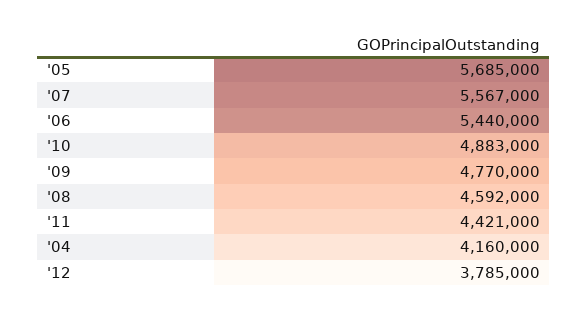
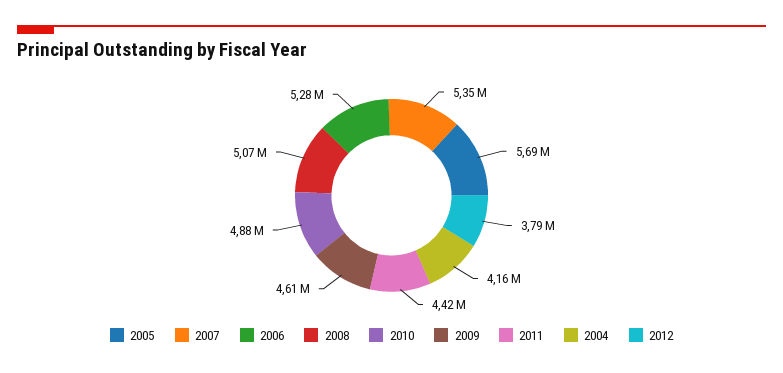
  {
    "'05": 5685000,
-   "'07": 5567000,
+   "'07": 5350000,
-   "'06": 5440000,
+   "'06": 5280000,
    "'10": 4883000,
-   "'09": 4770000,
+   "'09": 4610000,
-   "'08": 4592000,
+   "'08": 5070000,
    "'11": 4421000,
    "'04": 4160000,
    "'12": 3785000
  }

